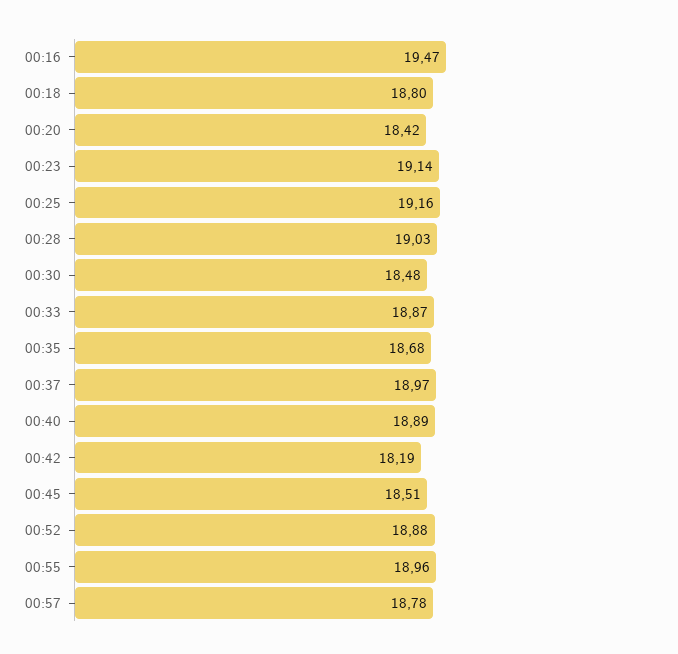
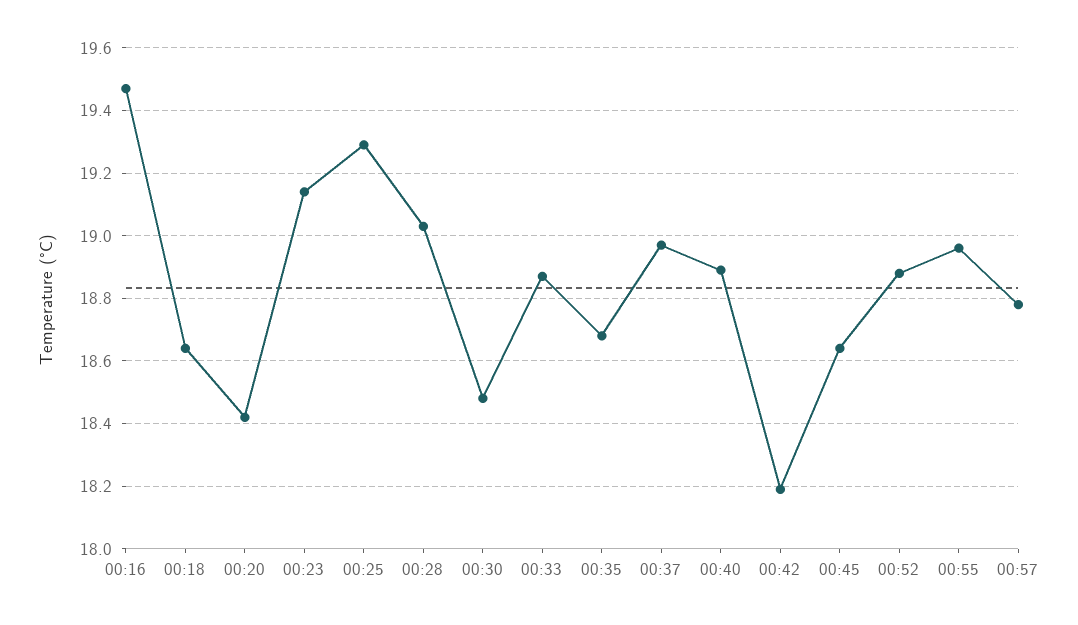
  {
    "00:16": 19.47,
-   "00:18": 18.8,
+   "00:18": 18.65,
    "00:20": 18.42,
    "00:23": 19.14,
-   "00:25": 19.16,
+   "00:25": 19.3,
    "00:28": 19.03,
    "00:30": 18.48,
    "00:33": 18.87,
    "00:35": 18.68,
    "00:37": 18.97,
    "00:40": 18.89,
    "00:42": 18.19,
-   "00:45": 18.51,
+   "00:45": 18.65,
    "00:52": 18.88,
    "00:55": 18.96,
    "00:57": 18.78
  }

